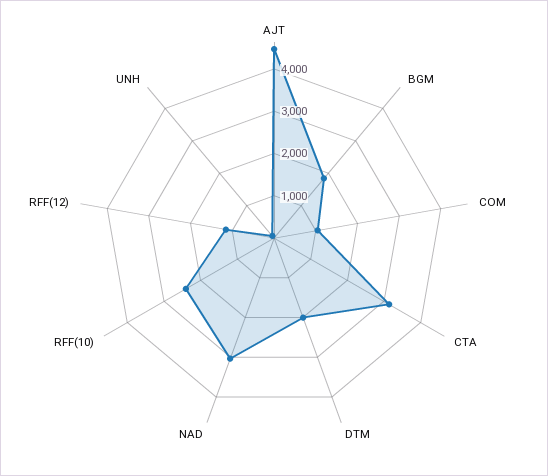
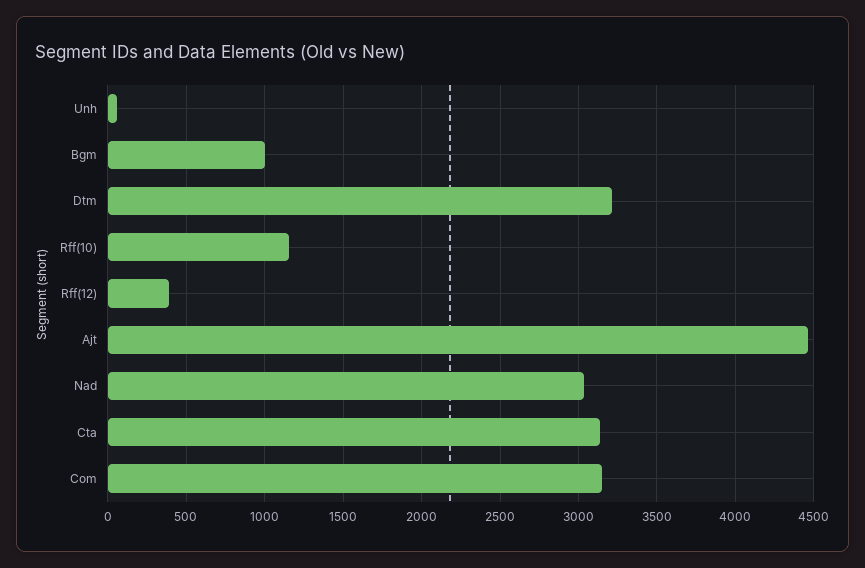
  {
    "AJT": 4450,
-   "BGM": 1800,
+   "BGM": 1000,
-   "COM": 1000,
+   "COM": 3150,
    "CTA": 3150,
-   "DTM": 2000,
+   "DTM": 3200,
    "NAD": 3050,
-   "RFF(10)": 2400,
+   "RFF(10)": 1150,
-   "RFF(12)": 1200,
+   "RFF(12)": 400,
    "UNH": 50
  }

